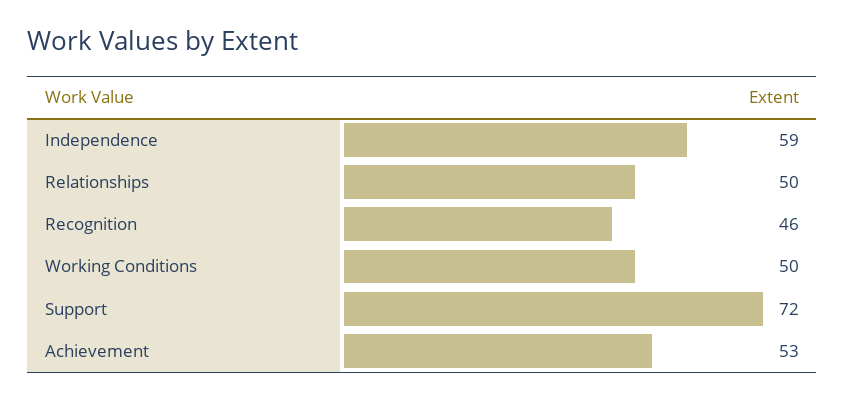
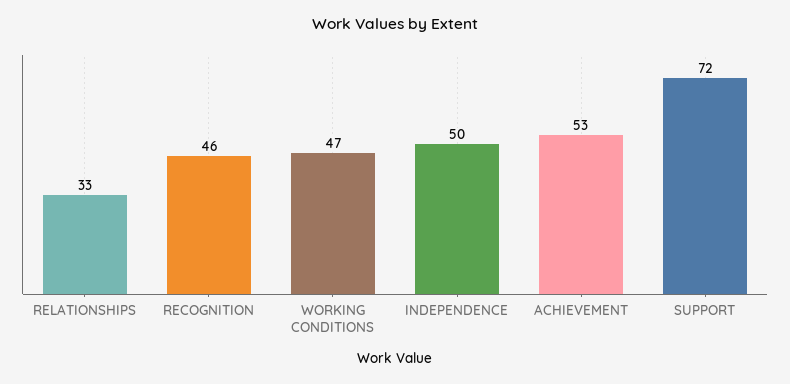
  {
-   "Independence": 59,
+   "Independence": 50,
-   "Relationships": 50,
+   "Relationships": 33,
    "Recognition": 46,
-   "Working Conditions": 50,
+   "Working Conditions": 47,
    "Support": 72,
    "Achievement": 53
  }

